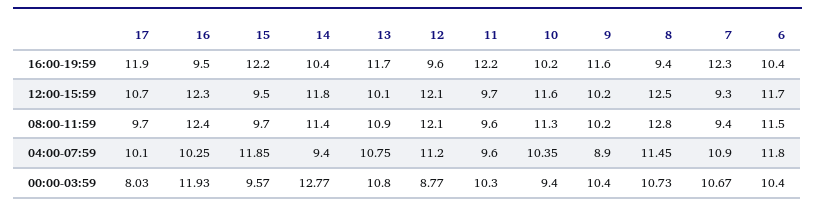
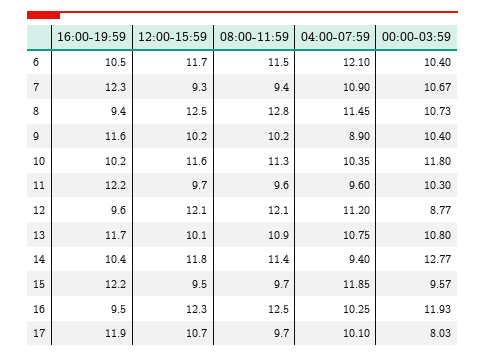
  {
    "17": {
      "16:00-19:59": 11.9,
      "12:00-15:59": 10.7,
      "08:00-11:59": 9.7,
      "04:00-07:59": 10.1,
      "00:00-03:59": 8.03
    },
    "16": {
      "16:00-19:59": 9.5,
      "12:00-15:59": 12.3,
-     "08:00-11:59": 12.4,
+     "08:00-11:59": 12.5,
      "04:00-07:59": 10.25,
      "00:00-03:59": 11.93
    },
    "15": {
      "16:00-19:59": 12.2,
      "12:00-15:59": 9.5,
      "08:00-11:59": 9.7,
      "04:00-07:59": 11.85,
      "00:00-03:59": 9.57
    },
    "14": {
      "16:00-19:59": 10.4,
      "12:00-15:59": 11.8,
      "08:00-11:59": 11.4,
      "04:00-07:59": 9.4,
      "00:00-03:59": 12.77
    },
    "13": {
      "16:00-19:59": 11.7,
      "12:00-15:59": 10.1,
      "08:00-11:59": 10.9,
      "04:00-07:59": 10.75,
      "00:00-03:59": 10.8
    },
    "12": {
      "16:00-19:59": 9.6,
      "12:00-15:59": 12.1,
      "08:00-11:59": 12.1,
      "04:00-07:59": 11.2,
      "00:00-03:59": 8.77
    },
    "11": {
      "16:00-19:59": 12.2,
      "12:00-15:59": 9.7,
      "08:00-11:59": 9.6,
      "04:00-07:59": 9.6,
      "00:00-03:59": 10.3
    },
    "10": {
      "16:00-19:59": 10.2,
      "12:00-15:59": 11.6,
      "08:00-11:59": 11.3,
      "04:00-07:59": 10.35,
-     "00:00-03:59": 9.4
+     "00:00-03:59": 11.8
    },
    "9": {
      "16:00-19:59": 11.6,
      "12:00-15:59": 10.2,
      "08:00-11:59": 10.2,
      "04:00-07:59": 8.9,
      "00:00-03:59": 10.4
    },
    "8": {
      "16:00-19:59": 9.4,
      "12:00-15:59": 12.5,
      "08:00-11:59": 12.8,
      "04:00-07:59": 11.45,
      "00:00-03:59": 10.73
    },
    "7": {
      "16:00-19:59": 12.3,
      "12:00-15:59": 9.3,
      "08:00-11:59": 9.4,
      "04:00-07:59": 10.9,
      "00:00-03:59": 10.67
    },
    "6": {
-     "16:00-19:59": 10.4,
+     "16:00-19:59": 10.5,
      "12:00-15:59": 11.7,
      "08:00-11:59": 11.5,
-     "04:00-07:59": 11.8,
+     "04:00-07:59": 12.1,
      "00:00-03:59": 10.4
    }
  }

